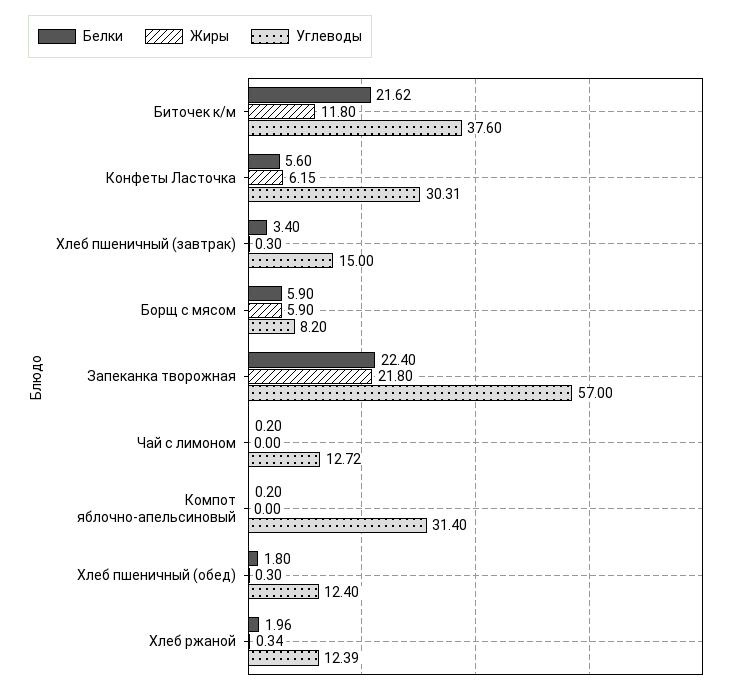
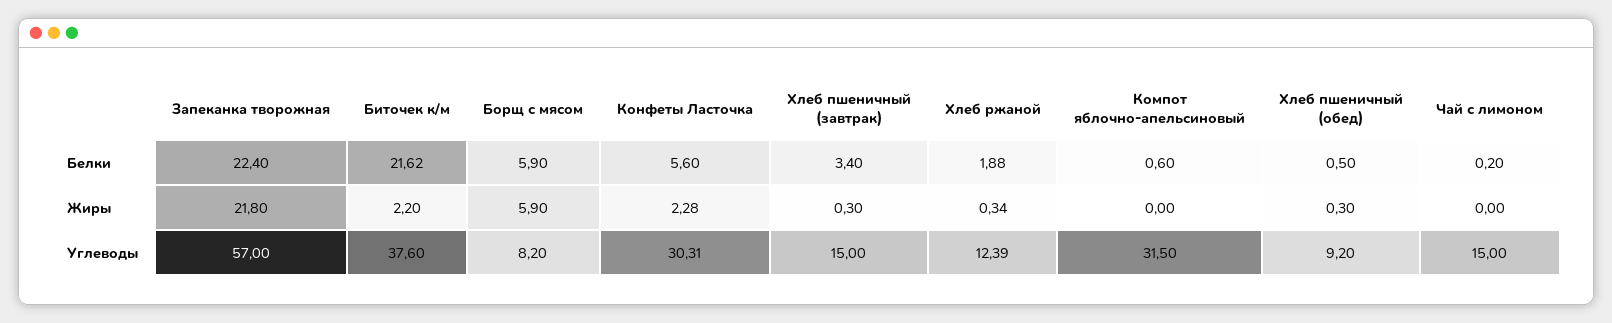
  {
    "Белки": {
      "Биточек к/м": 21.62,
      "Конфеты Ласточка": 5.6,
      "Хлеб пшеничный (завтрак)": 3.4,
      "Борщ с мясом": 5.9,
      "Запеканка творожная": 22.4,
      "Чай с лимоном": 0.2,
-     "Компот яблочно-апельсиновый": 0.2,
+     "Компот яблочно-апельсиновый": 0.6,
-     "Хлеб пшеничный (обед)": 1.8,
+     "Хлеб пшеничный (обед)": 0.5,
-     "Хлеб ржаной": 1.96
+     "Хлеб ржаной": 1.88
    },
    "Жиры": {
-     "Биточек к/м": 11.8,
+     "Биточек к/м": 2.2,
-     "Конфеты Ласточка": 6.15,
+     "Конфеты Ласточка": 2.28,
      "Хлеб пшеничный (завтрак)": 0.3,
      "Борщ с мясом": 5.9,
      "Запеканка творожная": 21.8,
      "Чай с лимоном": 0,
      "Компот яблочно-апельсиновый": 0,
      "Хлеб пшеничный (обед)": 0.3,
      "Хлеб ржаной": 0.34
    },
    "Углеводы": {
      "Биточек к/м": 37.6,
      "Конфеты Ласточка": 30.31,
      "Хлеб пшеничный (завтрак)": 15,
      "Борщ с мясом": 8.2,
      "Запеканка творожная": 57,
-     "Чай с лимоном": 12.72,
+     "Чай с лимоном": 15,
-     "Компот яблочно-апельсиновый": 31.4,
+     "Компот яблочно-апельсиновый": 31.5,
-     "Хлеб пшеничный (обед)": 12.4,
+     "Хлеб пшеничный (обед)": 9.2,
      "Хлеб ржаной": 12.39
    }
  }

